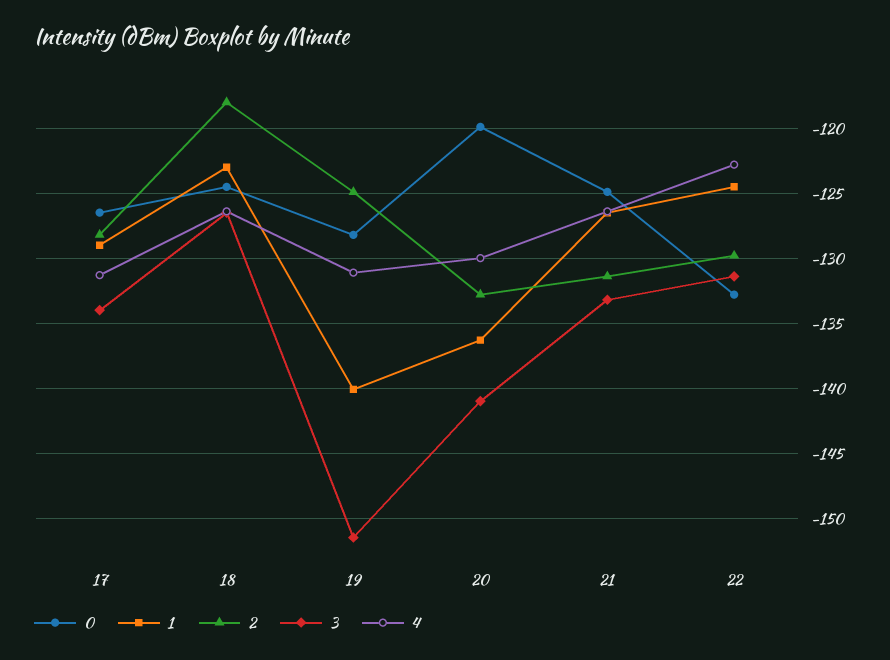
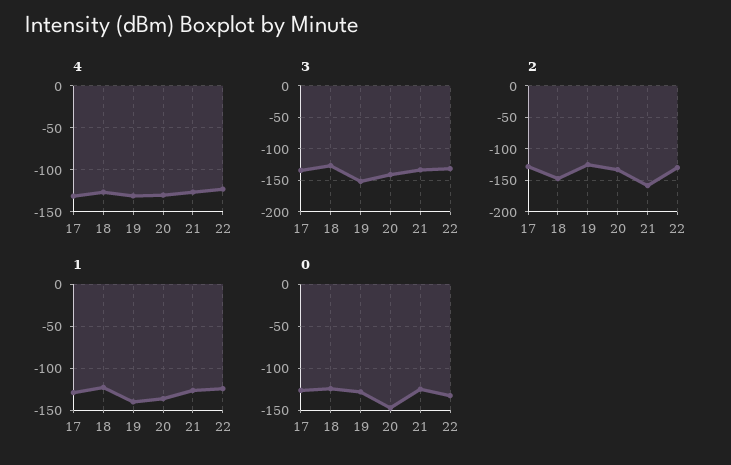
  {
    "0": {
      "17": -126.5,
      "18": -124.5,
      "19": -128,
-     "20": -120,
+     "20": -150,
      "21": -125,
      "22": -133
    },
    "1": {
      "17": -129,
      "18": -123,
      "19": -140,
      "20": -136.5,
      "21": -126.5,
      "22": -124.5
    },
    "2": {
      "17": -128,
-     "18": -118,
+     "18": -150,
      "19": -125,
      "20": -133,
-     "21": -131.5,
+     "21": -160,
      "22": -130
    },
    "3": {
      "17": -134,
      "18": -126.5,
      "19": -151.5,
      "20": -141,
      "21": -133,
      "22": -131.5
    },
    "4": {
      "17": -131.5,
      "18": -126.5,
      "19": -131,
      "20": -130,
      "21": -126.5,
      "22": -123
    }
  }

